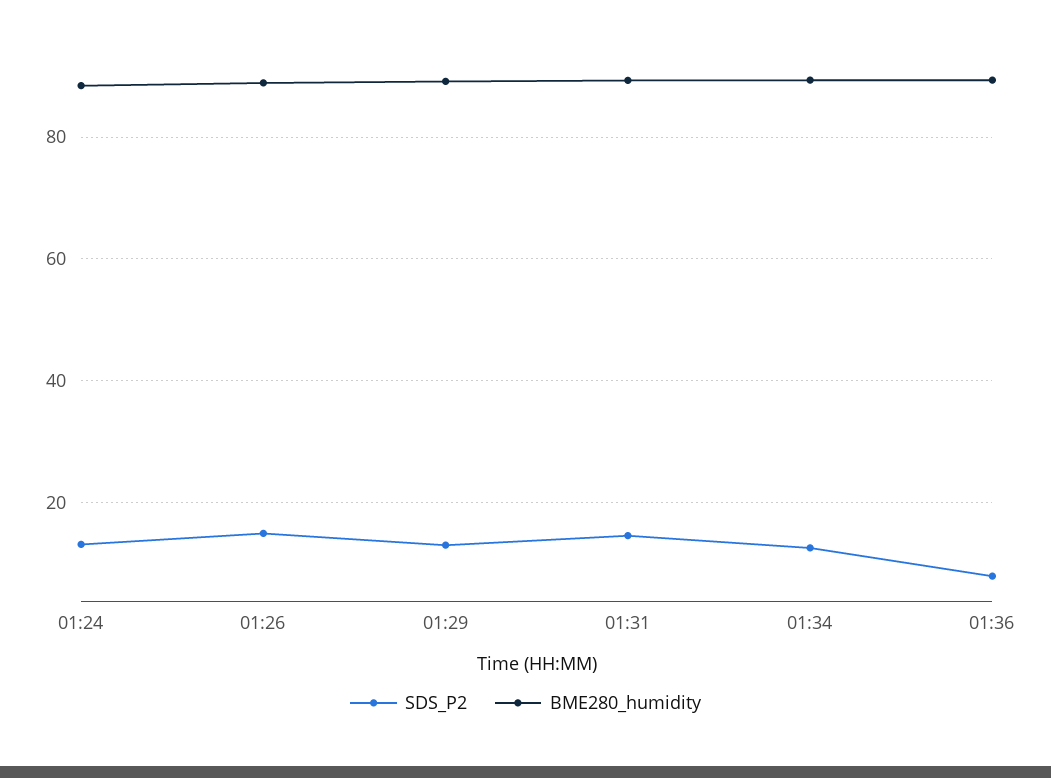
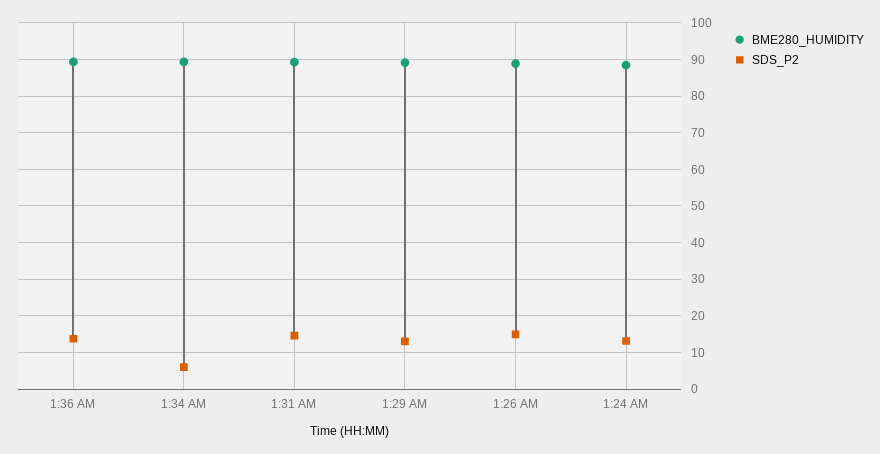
  {
    "SDS_P2": {
      "01:24": 14,
      "01:26": 14,
      "01:29": 14,
      "01:31": 14,
-     "01:34": 12,
+     "01:34": 6,
-     "01:36": 8
+     "01:36": 14
    },
    "BME280_humidity": {
      "01:24": 88,
      "01:26": 88,
      "01:29": 90,
      "01:31": 90,
      "01:34": 90,
      "01:36": 90
    }
  }

